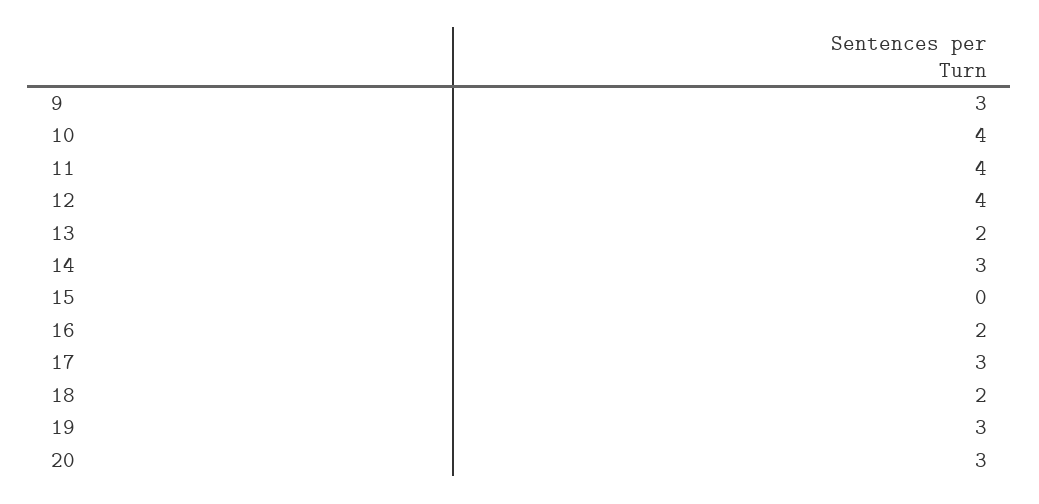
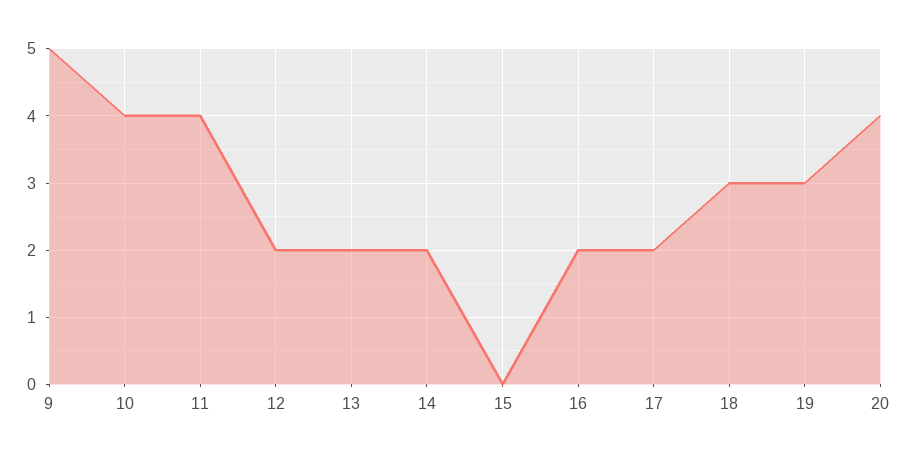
  {
-   "9": 3,
+   "9": 5,
    "10": 4,
    "11": 4,
-   "12": 4,
+   "12": 2,
    "13": 2,
-   "14": 3,
+   "14": 2,
    "15": 0,
    "16": 2,
-   "17": 3,
+   "17": 2,
-   "18": 2,
+   "18": 3,
    "19": 3,
-   "20": 3
+   "20": 4
  }

